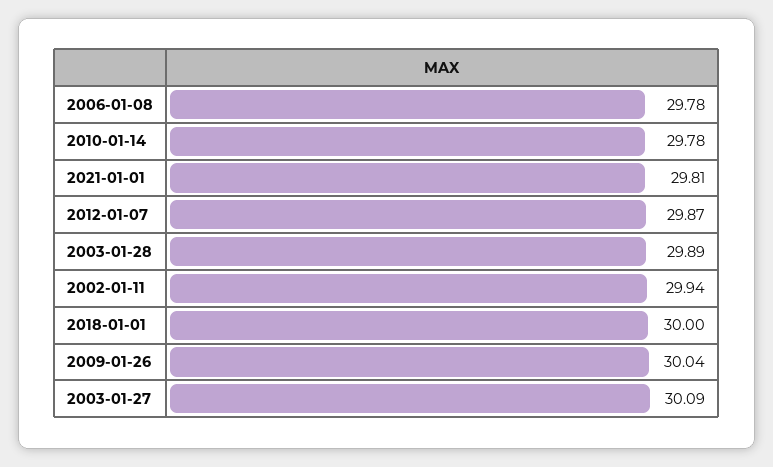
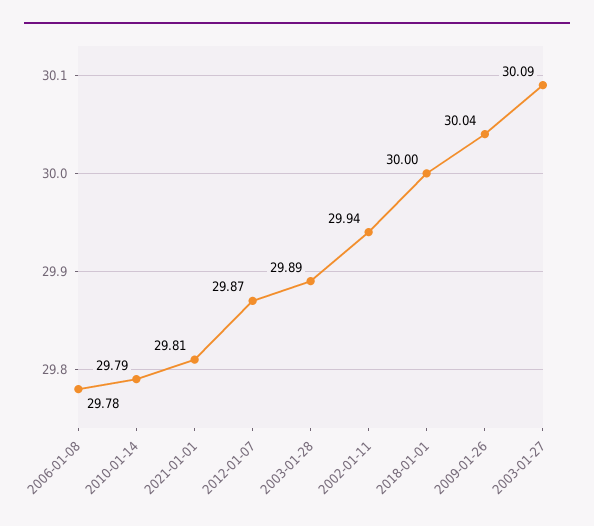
  {
    "2006-01-08": 29.78,
-   "2010-01-14": 29.78,
+   "2010-01-14": 29.79,
    "2021-01-01": 29.81,
    "2012-01-07": 29.87,
    "2003-01-28": 29.89,
    "2002-01-11": 29.94,
    "2018-01-01": 30,
    "2009-01-26": 30.04,
    "2003-01-27": 30.09
  }

